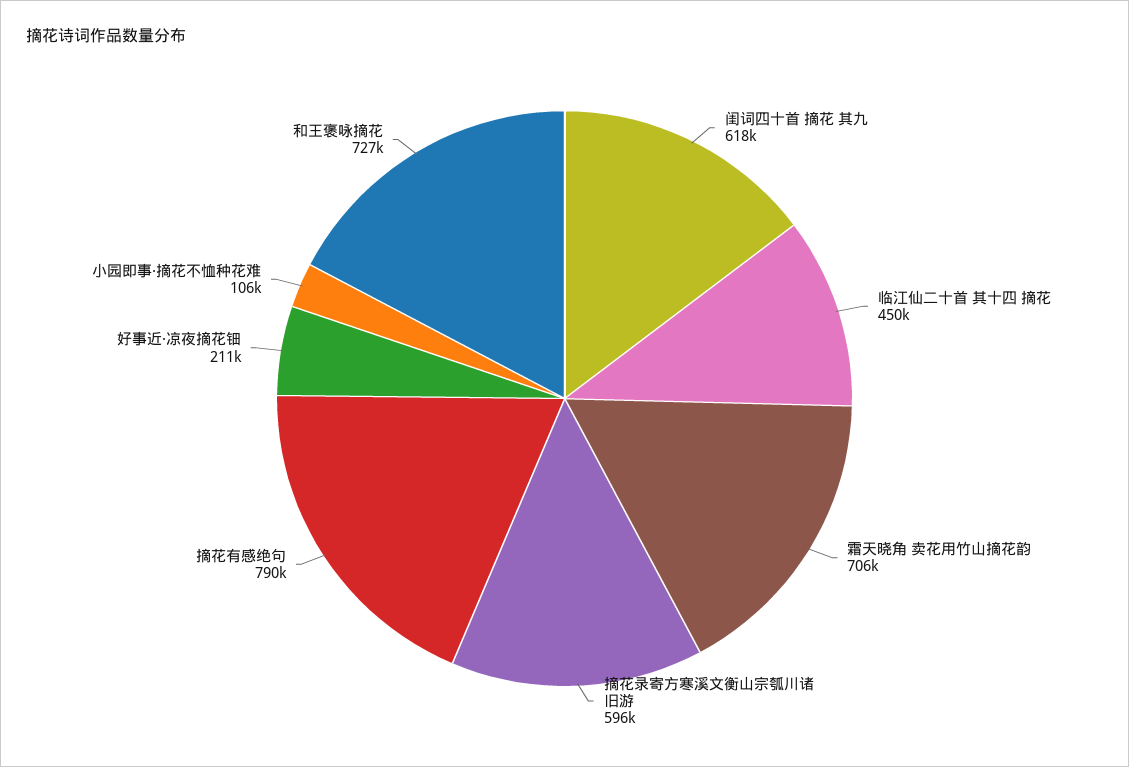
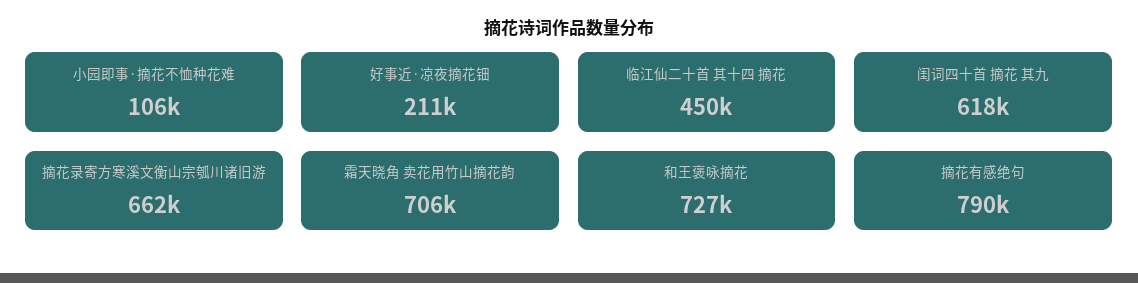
  {
    "闺词四十首 摘花 其九": 618000,
    "临江仙二十首 其十四 摘花": 450000,
    "霜天晓角 卖花用竹山摘花韵": 706000,
-   "摘花录寄方寒溪文衡山宗瓠川诸旧游": 596000,
+   "摘花录寄方寒溪文衡山宗瓠川诸旧游": 662000,
    "摘花有感绝句": 790000,
    "好事近·凉夜摘花钿": 211000,
    "小园即事·摘花不恤种花难": 106000,
    "和王褒咏摘花": 727000
  }

